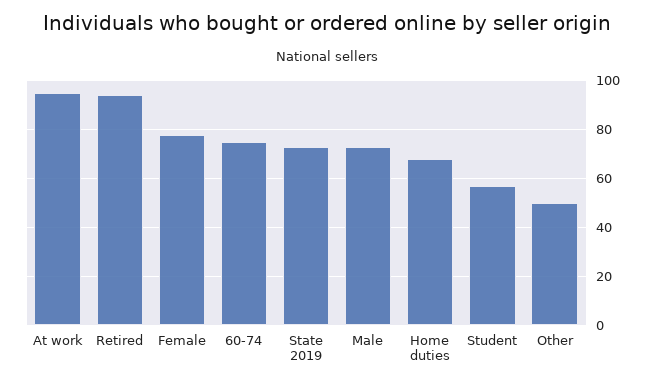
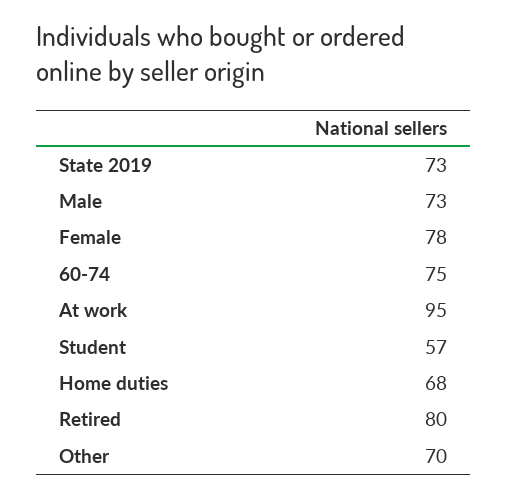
  {
    "At work": 95,
-   "Retired": 95,
+   "Retired": 80,
    "Female": 78,
    "60-74": 75,
    "State 2019": 73,
    "Male": 73,
    "Home duties": 68,
    "Student": 57,
-   "Other": 50
+   "Other": 70
  }

